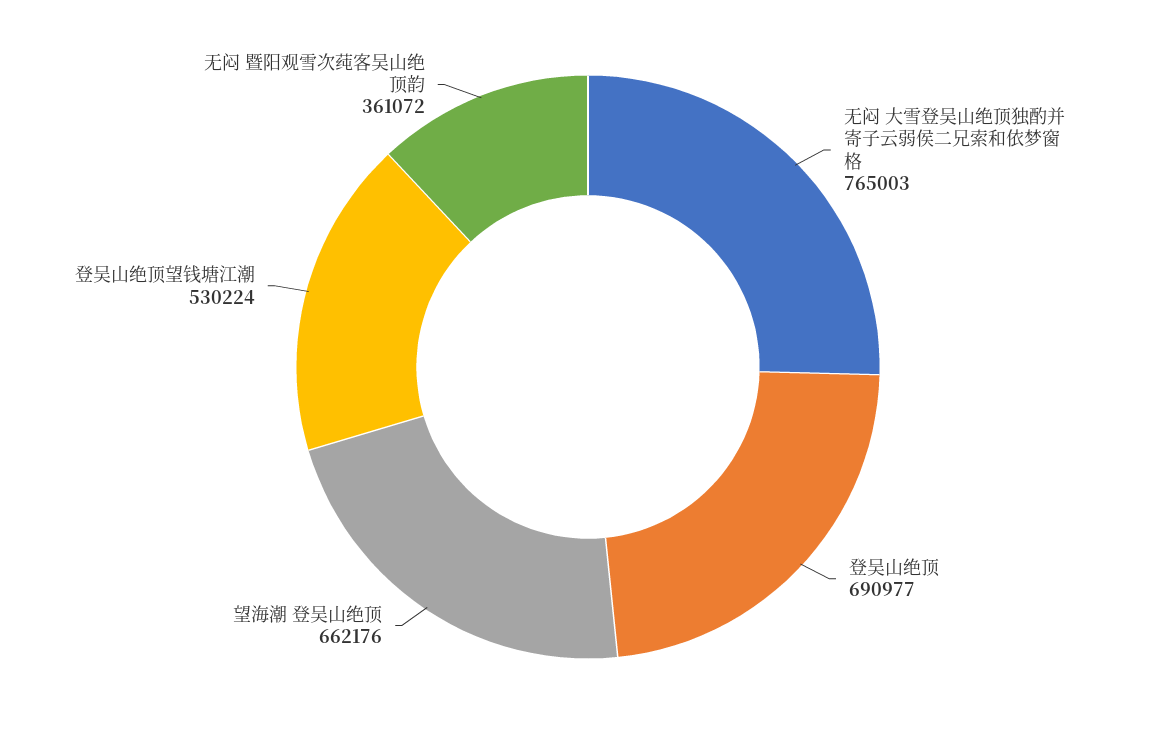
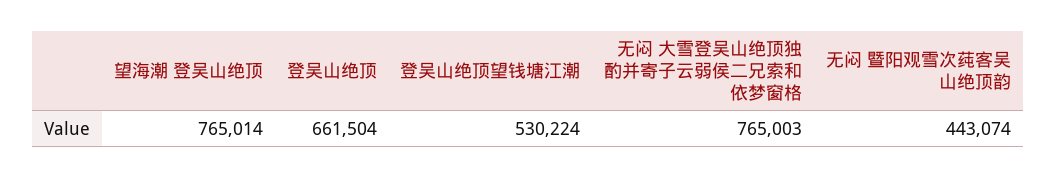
  {
    "无闷 大雪登吴山绝顶独酌并寄子云弱侯二兄索和依梦窗格": 765003,
-   "登吴山绝顶": 690977,
+   "登吴山绝顶": 661504,
-   "望海潮 登吴山绝顶": 662176,
+   "望海潮 登吴山绝顶": 765014,
    "登吴山绝顶望钱塘江潮": 530224,
-   "无闷 暨阳观雪次莼客吴山绝顶韵": 361072
+   "无闷 暨阳观雪次莼客吴山绝顶韵": 443074
  }

